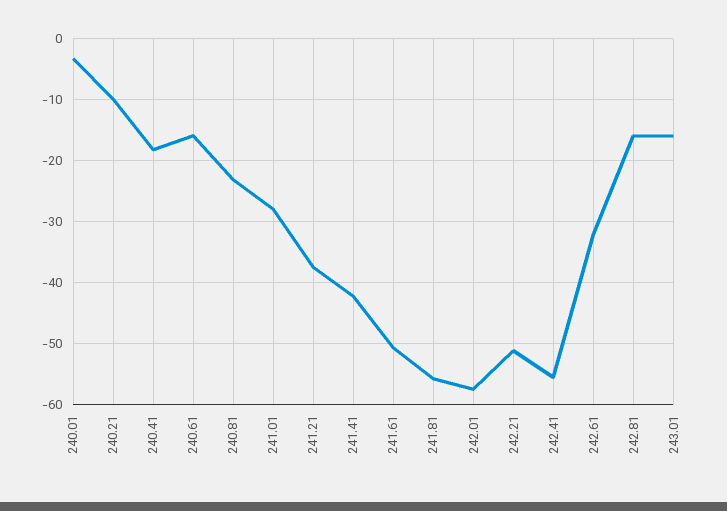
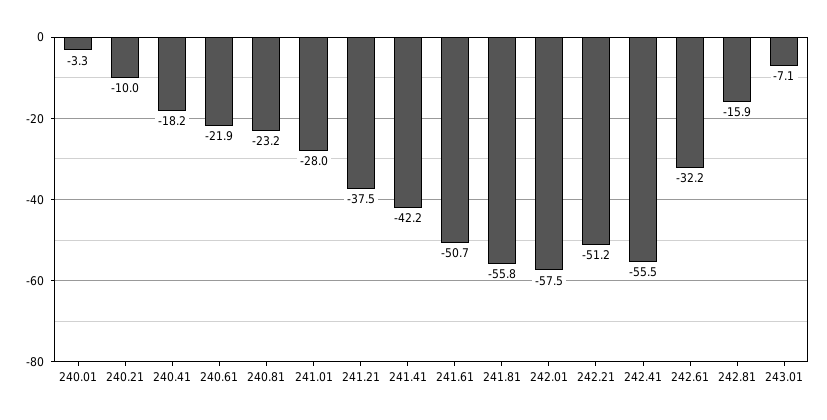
  {
    "240.01": -3.3,
    "240.21": -10,
    "240.41": -18.2,
-   "240.61": -16,
+   "240.61": -21.9,
    "240.81": -23.2,
    "241.01": -28,
    "241.21": -37.5,
    "241.41": -42.2,
    "241.61": -50.7,
    "241.81": -55.8,
    "242.01": -57.5,
    "242.21": -51.2,
    "242.41": -55.5,
    "242.61": -32.2,
    "242.81": -15.9,
-   "243.01": -16
+   "243.01": -7.1
  }

